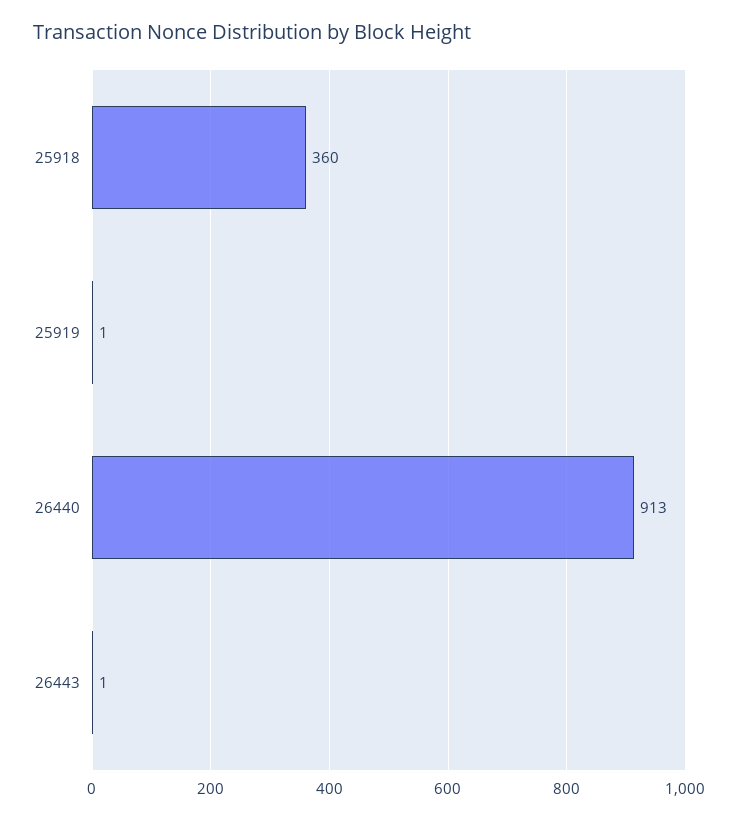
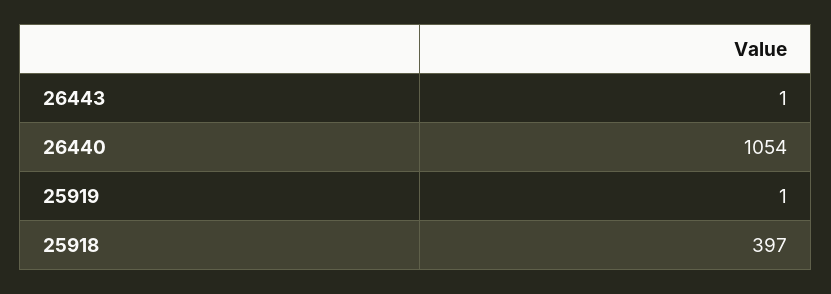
  {
-   "25918": 360,
+   "25918": 397,
    "25919": 1,
-   "26440": 913,
+   "26440": 1054,
    "26443": 1
  }

